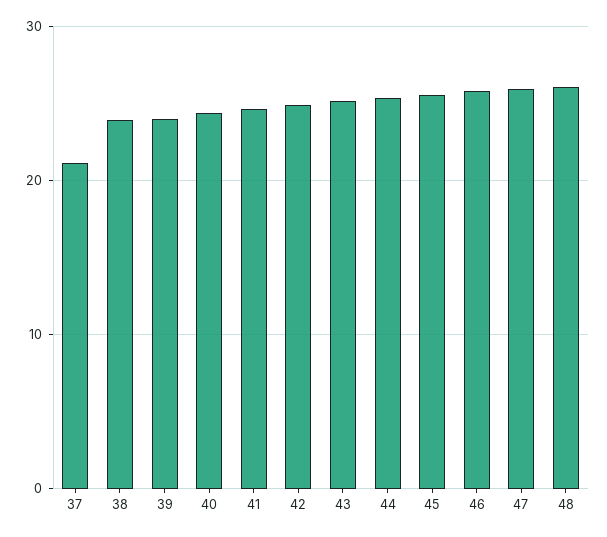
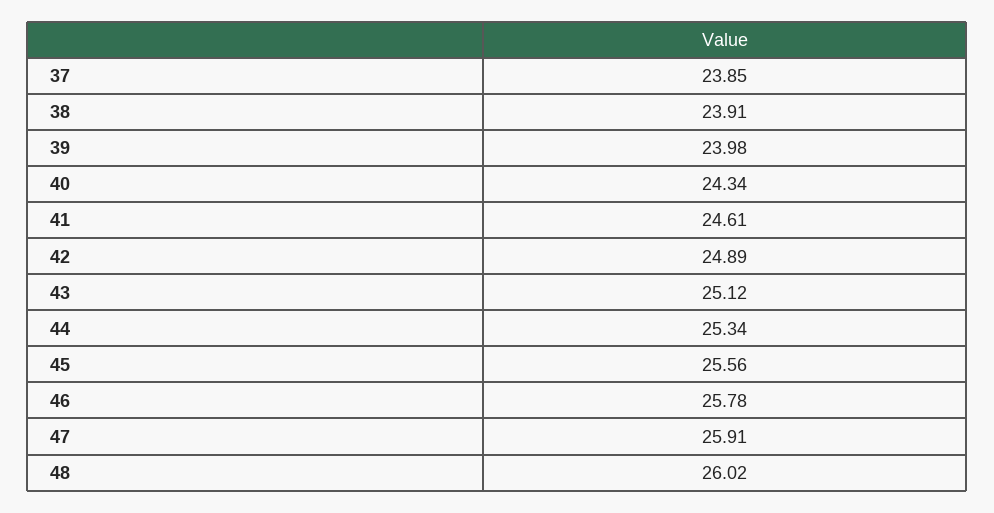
  {
-   "37": 21,
+   "37": 23.85,
    "38": 23.91,
    "39": 23.98,
    "40": 24.34,
    "41": 24.61,
    "42": 24.89,
    "43": 25.12,
    "44": 25.34,
    "45": 25.56,
    "46": 25.78,
    "47": 25.91,
    "48": 26.02
  }

